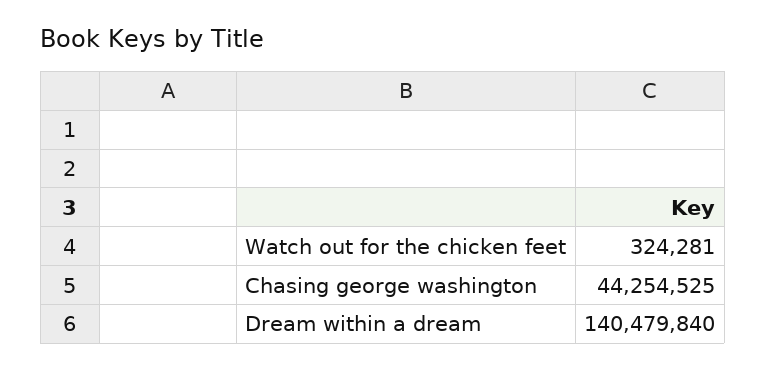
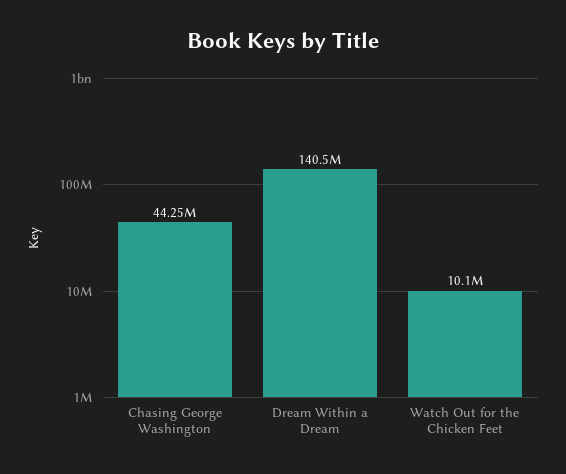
  {
-   "Watch out for the chicken feet": 324281,
+   "Watch out for the chicken feet": 10100000,
    "Chasing george washington": 44254525,
    "Dream within a dream": 140479840
  }

